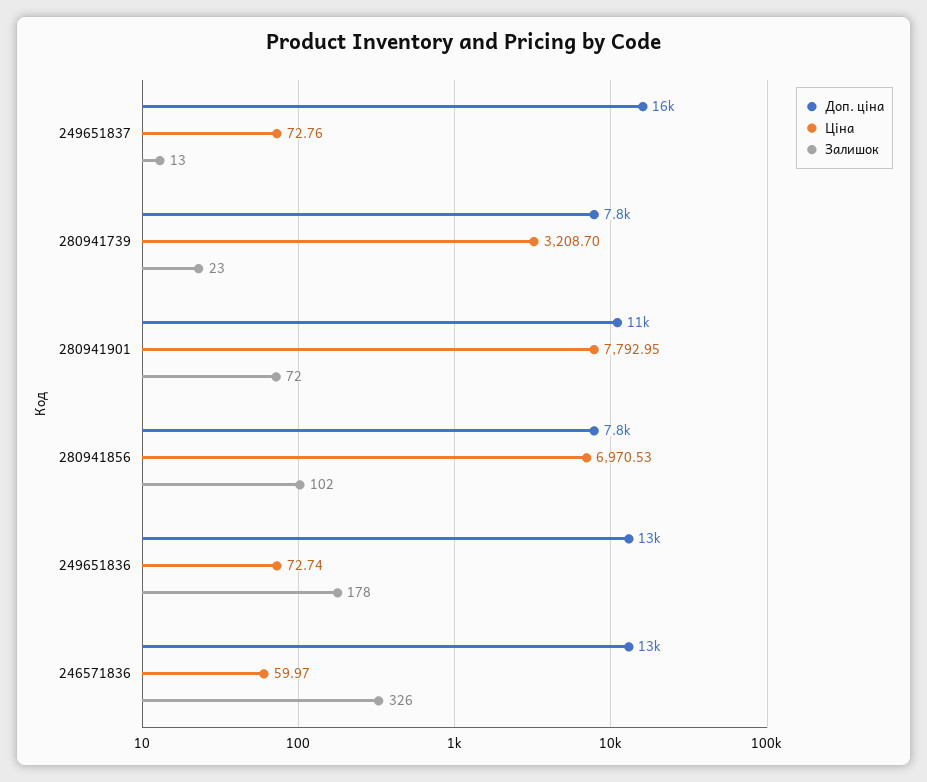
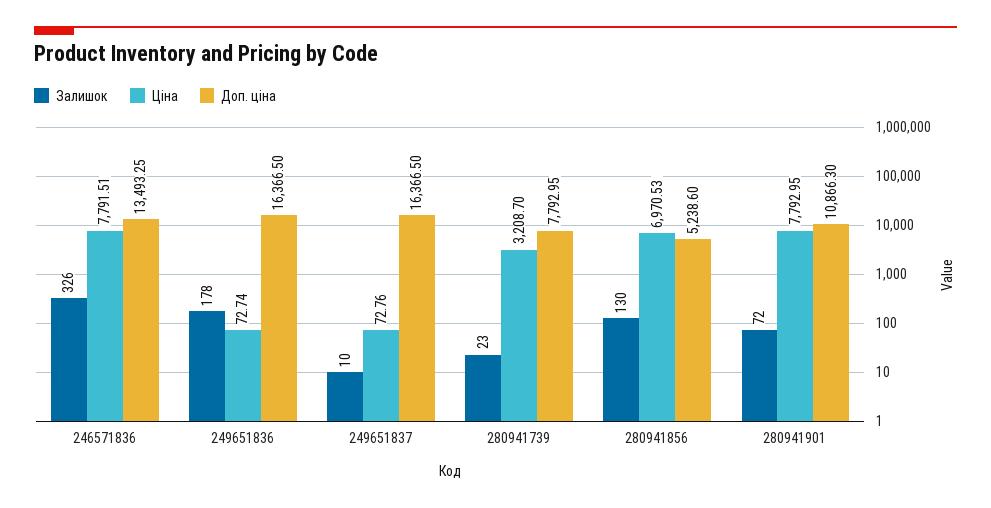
  {
    "Доп. ціна": {
      "249651837": 16366.5,
      "280941739": 7792.95,
      "280941901": 10866.3,
-     "280941856": 7800,
+     "280941856": 5238.6,
-     "249651836": 13000,
+     "249651836": 16366.5,
      "246571836": 13493.25
    },
    "Ціна": {
      "249651837": 72.76,
      "280941739": 3208.7,
      "280941901": 7792.95,
      "280941856": 6970.53,
      "249651836": 72.74,
-     "246571836": 59.97
+     "246571836": 7791.51
    },
    "Залишок": {
-     "249651837": 13,
+     "249651837": 10,
      "280941739": 23,
      "280941901": 72,
-     "280941856": 102,
+     "280941856": 130,
      "249651836": 178,
      "246571836": 326
    }
  }

